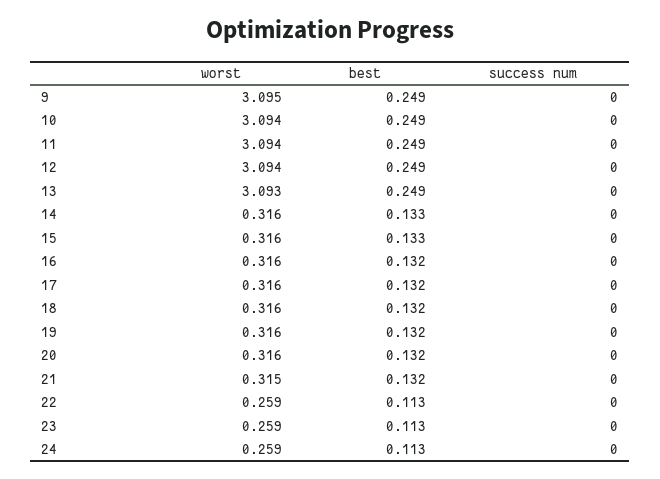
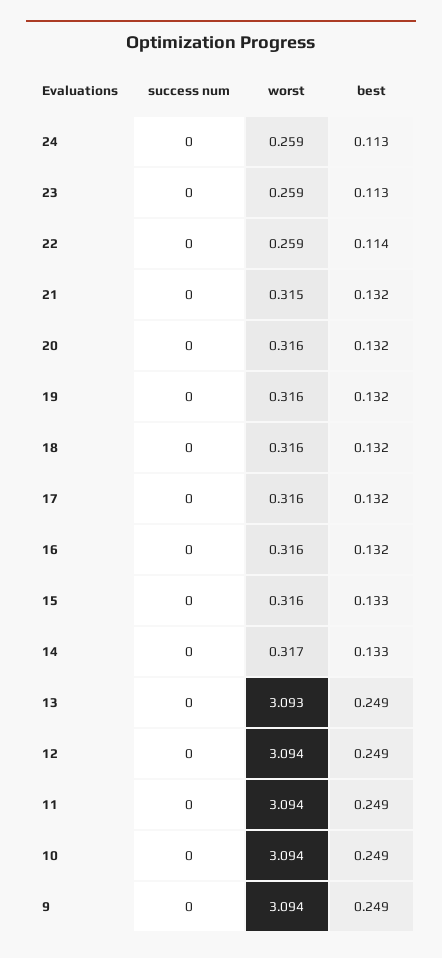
  {
    "worst": {
-     "9": 3.095,
+     "9": 3.094,
      "10": 3.094,
      "11": 3.094,
      "12": 3.094,
      "13": 3.093,
-     "14": 0.316,
+     "14": 0.317,
      "15": 0.316,
      "16": 0.316,
      "17": 0.316,
      "18": 0.316,
      "19": 0.316,
      "20": 0.316,
      "21": 0.315,
      "22": 0.259,
      "23": 0.259,
      "24": 0.259
    },
    "best": {
      "9": 0.249,
      "10": 0.249,
      "11": 0.249,
      "12": 0.249,
      "13": 0.249,
      "14": 0.133,
      "15": 0.133,
      "16": 0.132,
      "17": 0.132,
      "18": 0.132,
      "19": 0.132,
      "20": 0.132,
      "21": 0.132,
-     "22": 0.113,
+     "22": 0.114,
      "23": 0.113,
      "24": 0.113
    },
    "success num": {
      "9": 0,
      "10": 0,
      "11": 0,
      "12": 0,
      "13": 0,
      "14": 0,
      "15": 0,
      "16": 0,
      "17": 0,
      "18": 0,
      "19": 0,
      "20": 0,
      "21": 0,
      "22": 0,
      "23": 0,
      "24": 0
    }
  }

